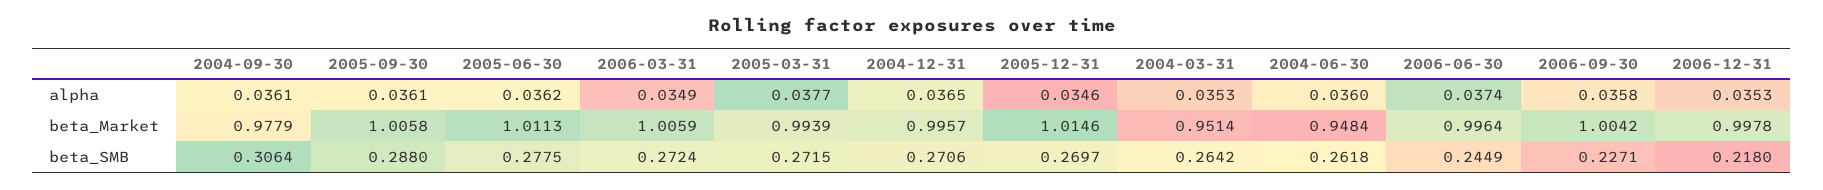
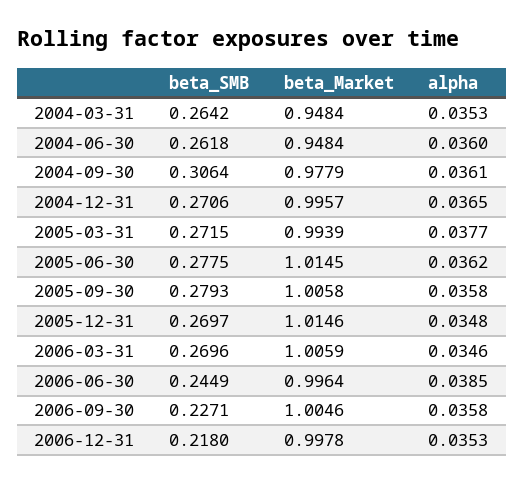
  {
    "2004-09-30": {
      "alpha": 0.0361,
      "beta_Market": 0.9779,
      "beta_SMB": 0.3064
    },
    "2005-09-30": {
-     "alpha": 0.0361,
+     "alpha": 0.0358,
      "beta_Market": 1.0058,
-     "beta_SMB": 0.288
+     "beta_SMB": 0.2793
    },
    "2005-06-30": {
      "alpha": 0.0362,
-     "beta_Market": 1.0113,
+     "beta_Market": 1.0145,
      "beta_SMB": 0.2775
    },
    "2006-03-31": {
-     "alpha": 0.0349,
+     "alpha": 0.0346,
      "beta_Market": 1.0059,
-     "beta_SMB": 0.2724
+     "beta_SMB": 0.2696
    },
    "2005-03-31": {
      "alpha": 0.0377,
      "beta_Market": 0.9939,
      "beta_SMB": 0.2715
    },
    "2004-12-31": {
      "alpha": 0.0365,
      "beta_Market": 0.9957,
      "beta_SMB": 0.2706
    },
    "2005-12-31": {
-     "alpha": 0.0346,
+     "alpha": 0.0348,
      "beta_Market": 1.0146,
      "beta_SMB": 0.2697
    },
    "2004-03-31": {
      "alpha": 0.0353,
-     "beta_Market": 0.9514,
+     "beta_Market": 0.9484,
      "beta_SMB": 0.2642
    },
    "2004-06-30": {
      "alpha": 0.036,
      "beta_Market": 0.9484,
      "beta_SMB": 0.2618
    },
    "2006-06-30": {
-     "alpha": 0.0374,
+     "alpha": 0.0385,
      "beta_Market": 0.9964,
      "beta_SMB": 0.2449
    },
    "2006-09-30": {
      "alpha": 0.0358,
-     "beta_Market": 1.0042,
+     "beta_Market": 1.0046,
      "beta_SMB": 0.2271
    },
    "2006-12-31": {
      "alpha": 0.0353,
      "beta_Market": 0.9978,
      "beta_SMB": 0.218
    }
  }

